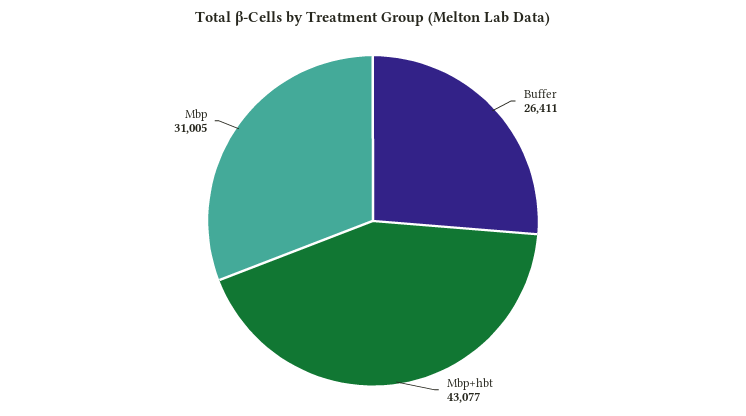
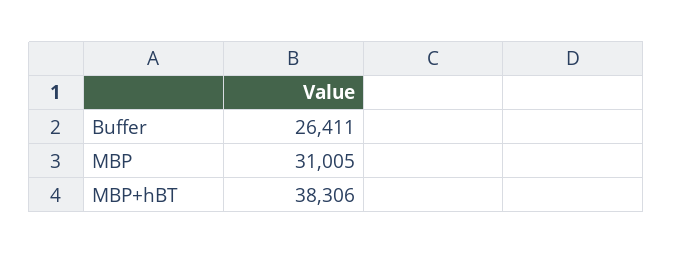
  {
    "Buffer": 26411,
-   "Mbp+hbt": 43077,
+   "Mbp+hbt": 38306,
    "Mbp": 31005
  }

